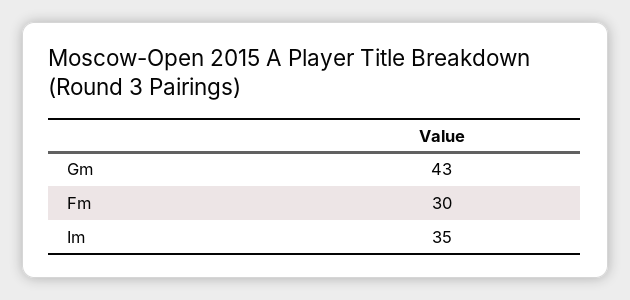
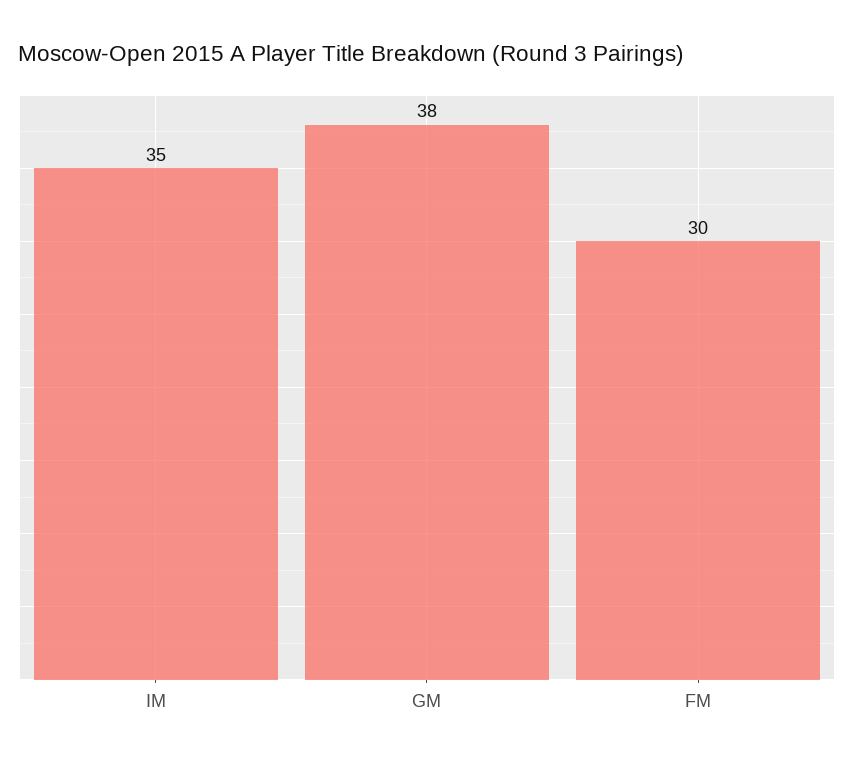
  {
-   "Gm": 43,
+   "Gm": 38,
    "Fm": 30,
    "Im": 35
  }

